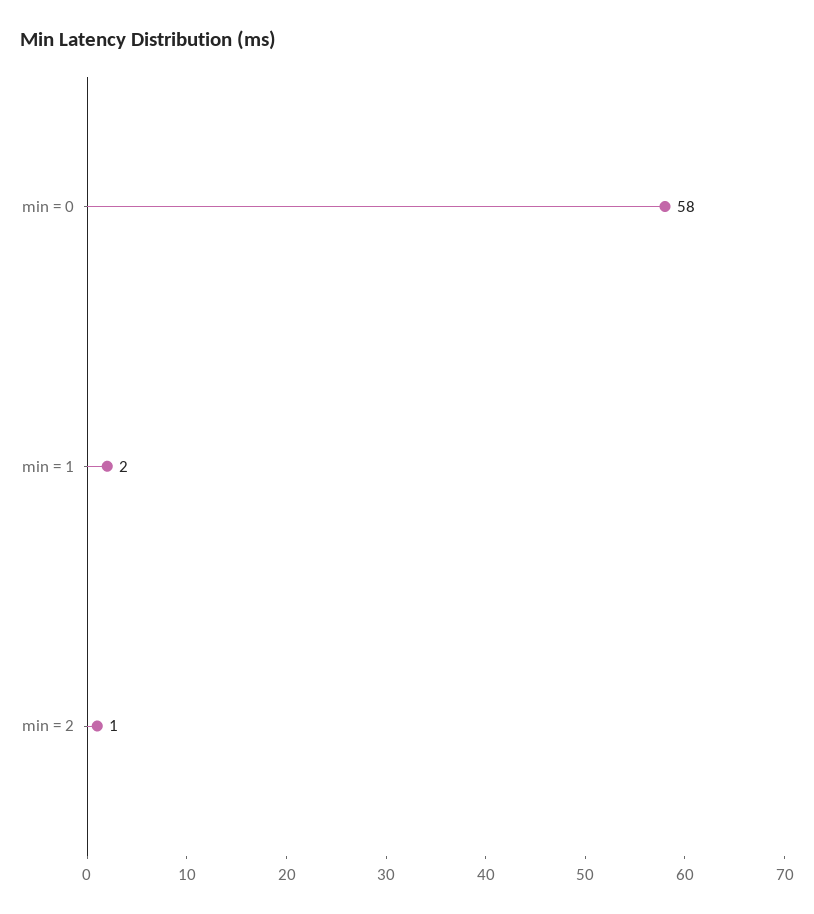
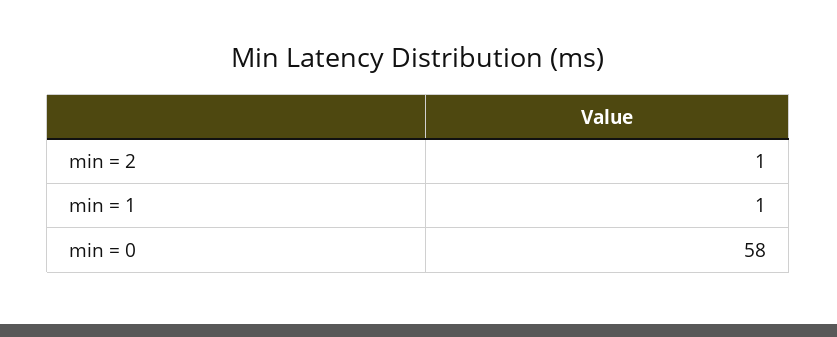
  {
    "min = 0": 58,
-   "min = 1": 2,
+   "min = 1": 1,
    "min = 2": 1
  }

